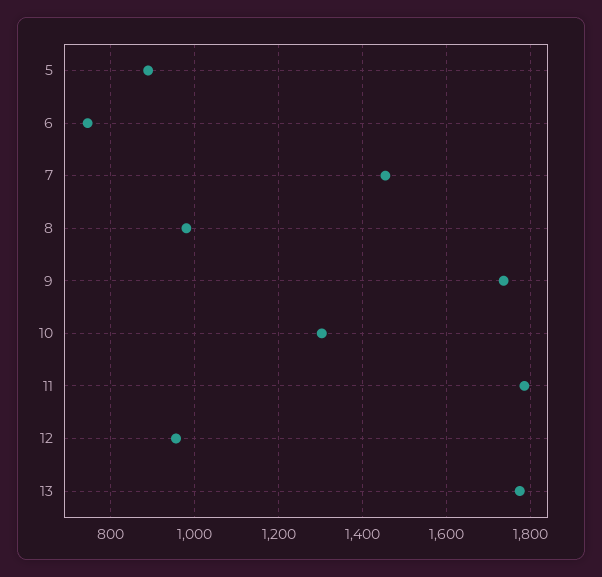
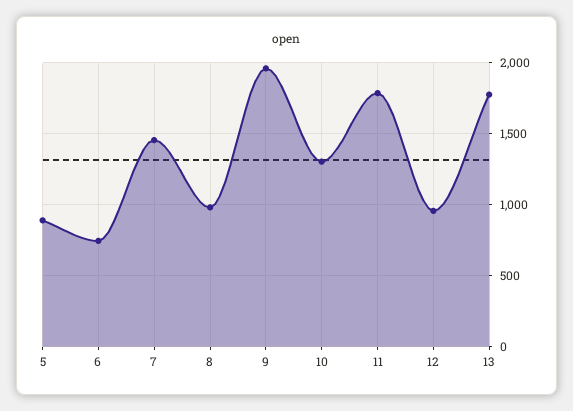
  {
    "5": 880,
    "6": 740,
    "7": 1460,
    "8": 980,
-   "9": 1740,
+   "9": 1950,
    "10": 1300,
    "11": 1780,
    "12": 960,
    "13": 1780
  }

